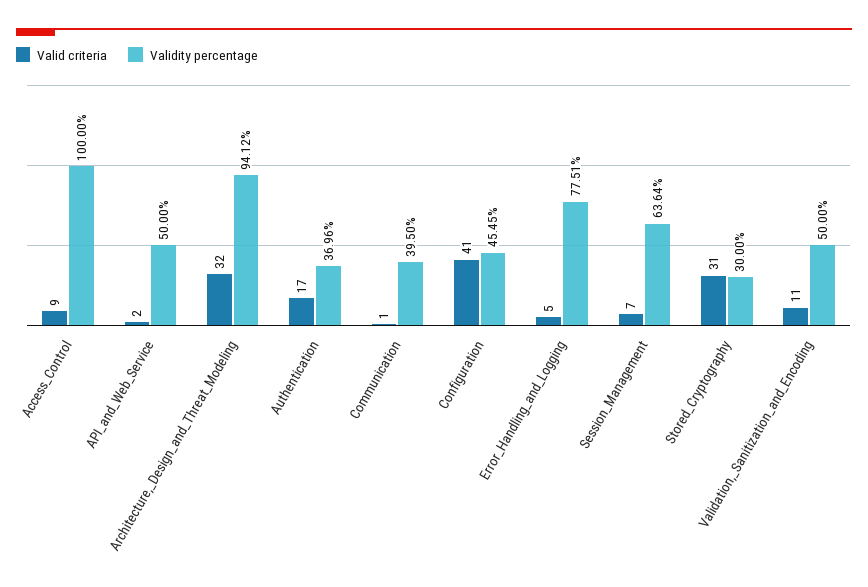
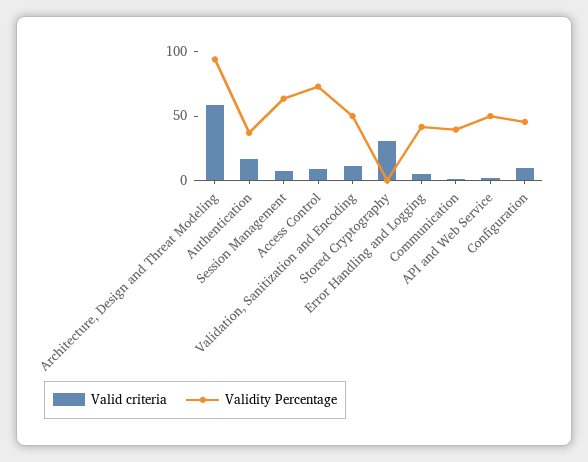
  {
    "Valid criteria": {
      "Access_Control": 9,
      "API_and_Web_Service": 2,
-     "Architecture,_Design_and_Threat_Modeling": 32,
+     "Architecture,_Design_and_Threat_Modeling": 60,
      "Authentication": 17,
      "Communication": 1,
-     "Configuration": 41,
+     "Configuration": 10,
      "Error_Handling_and_Logging": 5,
      "Session_Management": 7,
      "Stored_Cryptography": 31,
      "Validation,_Sanitization_and_Encoding": 11
    },
    "Validity percentage": {
-     "Access_Control": 100,
+     "Access_Control": 70,
      "API_and_Web_Service": 50,
      "Architecture,_Design_and_Threat_Modeling": 94.12,
      "Authentication": 36.96,
      "Communication": 39.5,
      "Configuration": 45.45,
-     "Error_Handling_and_Logging": 77.51,
+     "Error_Handling_and_Logging": 40,
      "Session_Management": 63.64,
-     "Stored_Cryptography": 30,
+     "Stored_Cryptography": 0,
      "Validation,_Sanitization_and_Encoding": 50
    }
  }

